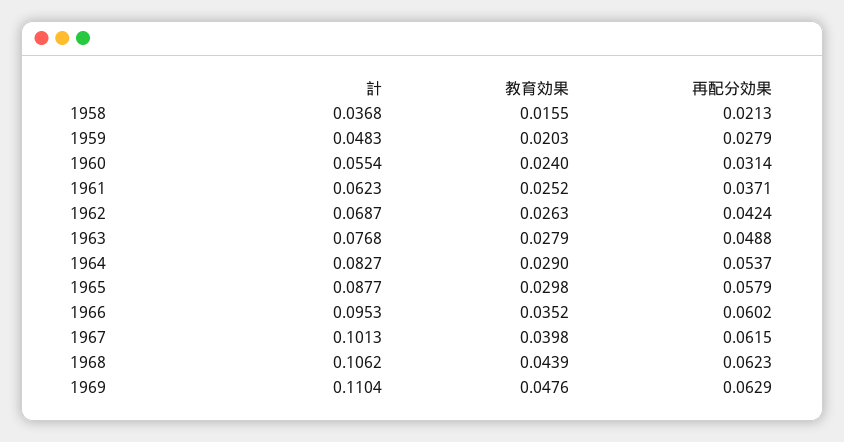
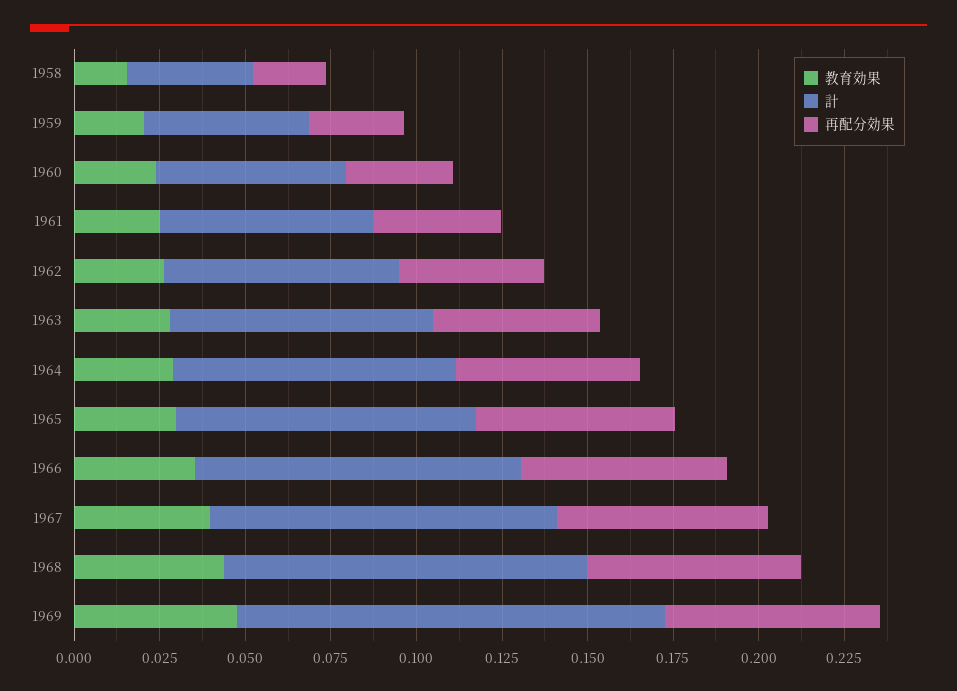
  {
    "計": {
      "1958": 0.0368,
      "1959": 0.0483,
      "1960": 0.0554,
      "1961": 0.0623,
      "1962": 0.0687,
      "1963": 0.0768,
      "1964": 0.0827,
      "1965": 0.0877,
      "1966": 0.0953,
      "1967": 0.1013,
      "1968": 0.1062,
-     "1969": 0.1104
+     "1969": 0.125
    },
    "教育効果": {
      "1958": 0.0155,
      "1959": 0.0203,
      "1960": 0.024,
      "1961": 0.0252,
      "1962": 0.0263,
      "1963": 0.0279,
      "1964": 0.029,
      "1965": 0.0298,
      "1966": 0.0352,
      "1967": 0.0398,
      "1968": 0.0439,
      "1969": 0.0476
    },
    "再配分効果": {
      "1958": 0.0213,
      "1959": 0.0279,
      "1960": 0.0314,
      "1961": 0.0371,
      "1962": 0.0424,
      "1963": 0.0488,
      "1964": 0.0537,
      "1965": 0.0579,
      "1966": 0.0602,
      "1967": 0.0615,
      "1968": 0.0623,
      "1969": 0.0629
    }
  }

